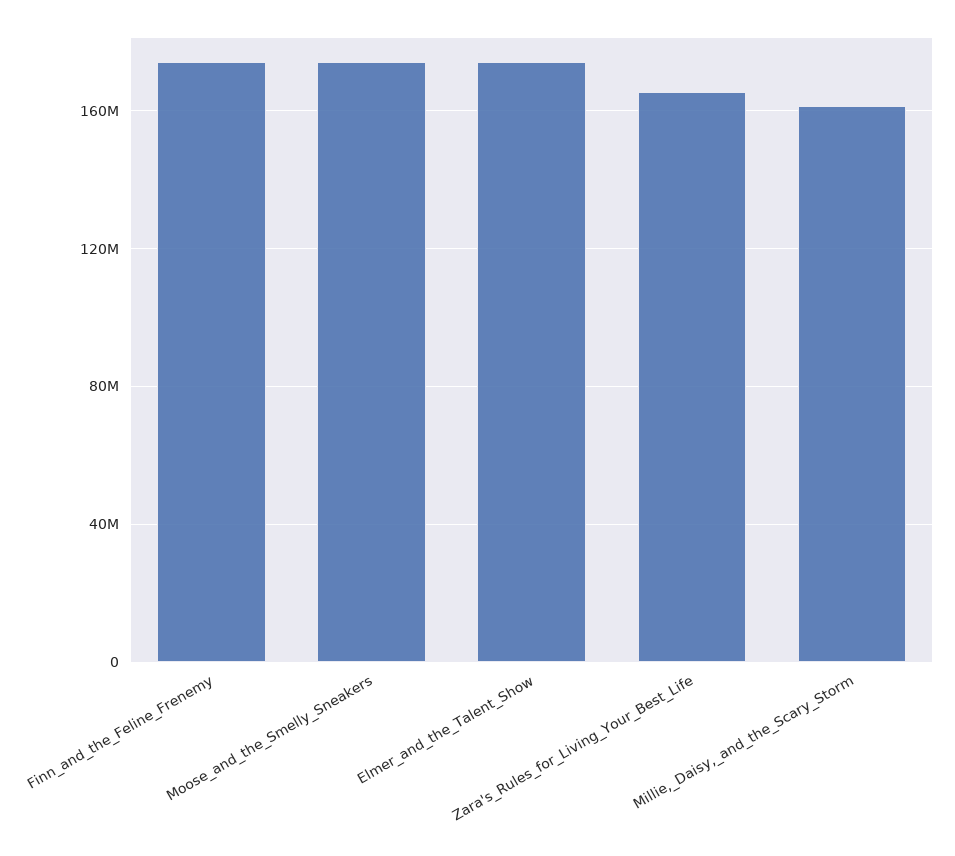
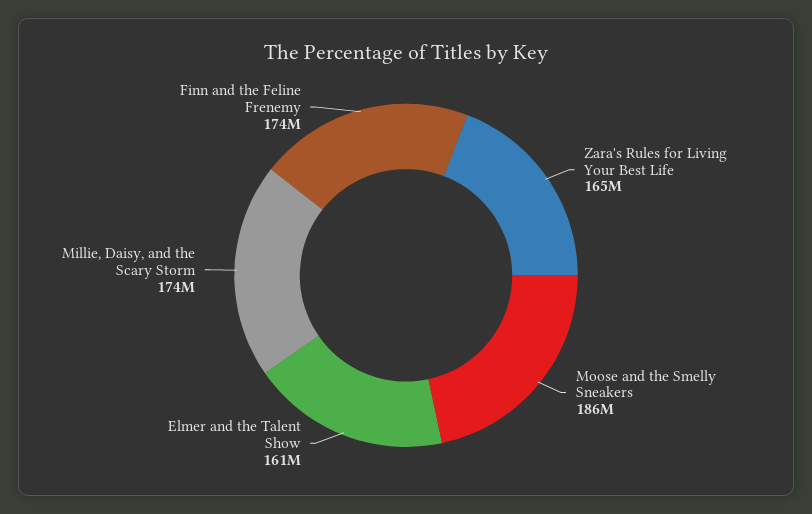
  {
    "Finn_and_the_Feline_Frenemy": 174000000,
-   "Moose_and_the_Smelly_Sneakers": 175000000,
+   "Moose_and_the_Smelly_Sneakers": 186000000,
-   "Elmer_and_the_Talent_Show": 175000000,
+   "Elmer_and_the_Talent_Show": 161000000,
    "Zara's_Rules_for_Living_Your_Best_Life": 165000000,
-   "Millie,_Daisy,_and_the_Scary_Storm": 160000000
+   "Millie,_Daisy,_and_the_Scary_Storm": 174000000
  }

